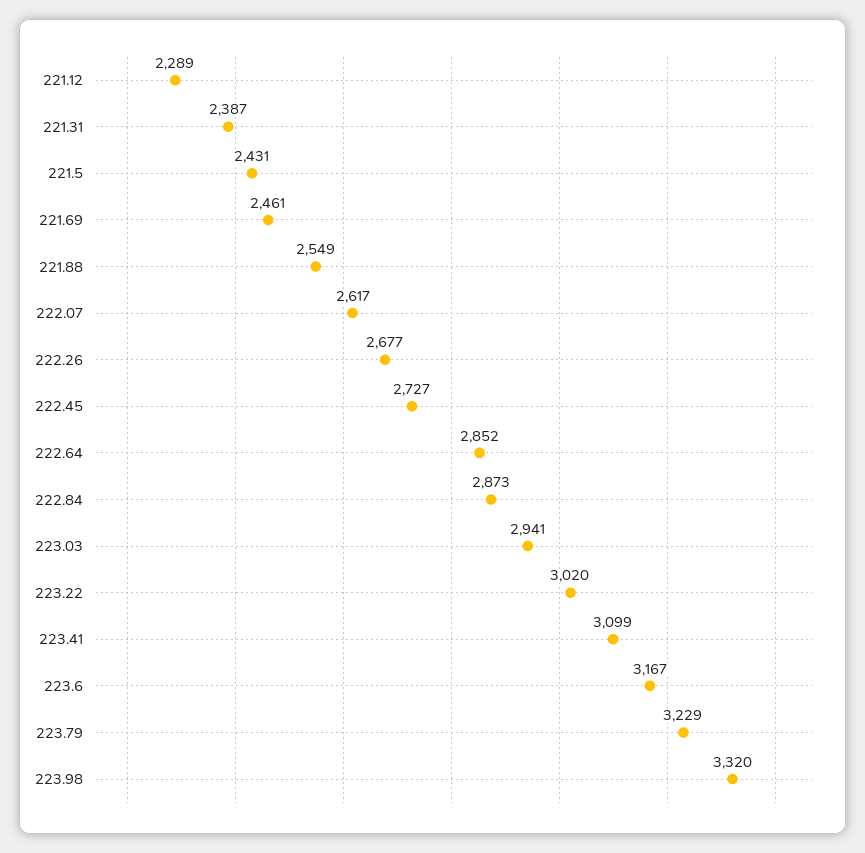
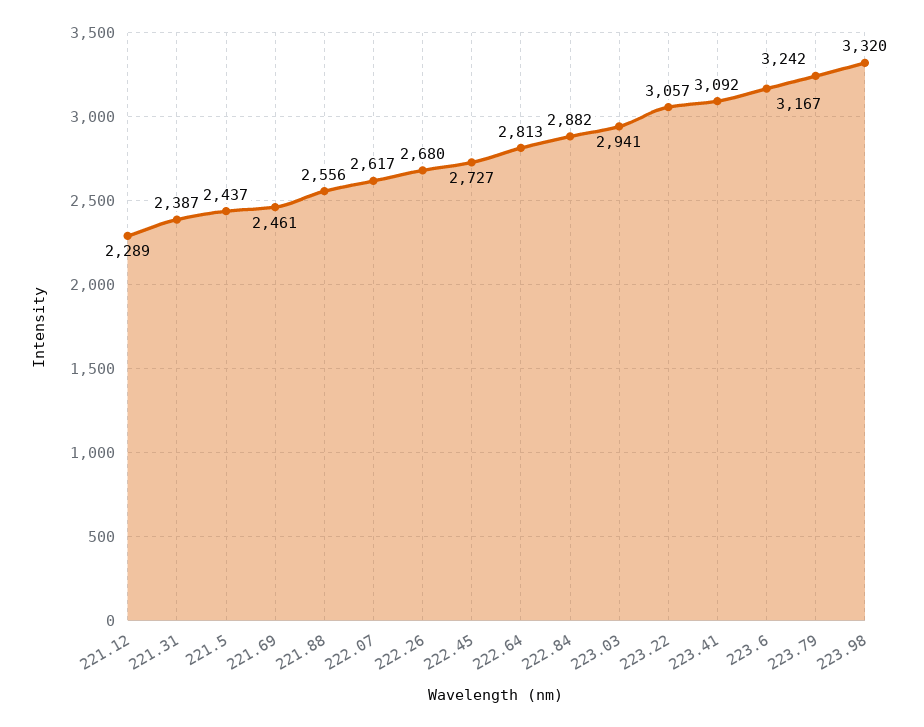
  {
    "221.12": 2289,
    "221.31": 2387,
-   "221.5": 2431,
+   "221.5": 2437,
    "221.69": 2461,
-   "221.88": 2549,
+   "221.88": 2556,
    "222.07": 2617,
-   "222.26": 2677,
+   "222.26": 2680,
    "222.45": 2727,
-   "222.64": 2852,
+   "222.64": 2813,
-   "222.84": 2873,
+   "222.84": 2882,
    "223.03": 2941,
-   "223.22": 3020,
+   "223.22": 3057,
-   "223.41": 3099,
+   "223.41": 3092,
    "223.6": 3167,
-   "223.79": 3229,
+   "223.79": 3242,
    "223.98": 3320
  }

